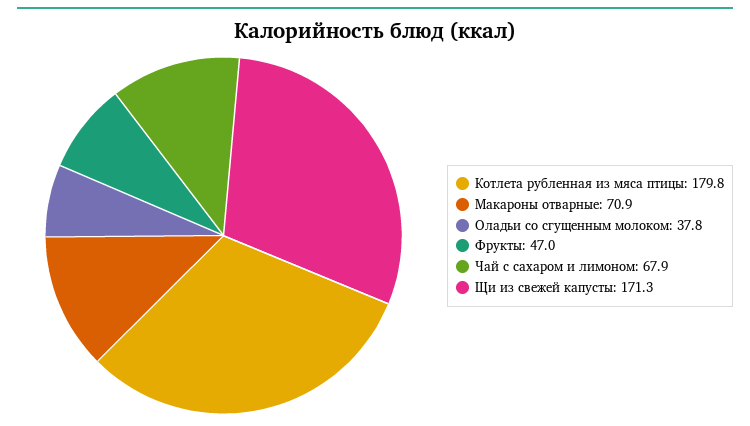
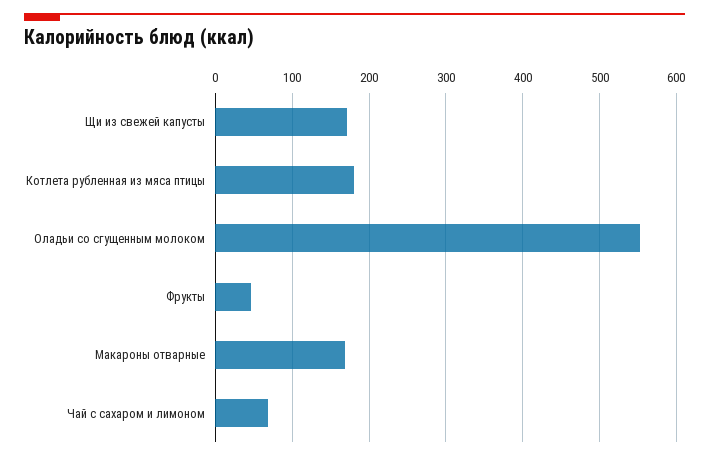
  {
    "Котлета рубленная из мяса птицы": 179.8,
-   "Макароны отварные": 70.9,
+   "Макароны отварные": 170,
-   "Оладьи со сгущенным молоком": 37.8,
+   "Оладьи со сгущенным молоком": 550,
    "Фрукты": 47,
    "Чай с сахаром и лимоном": 67.9,
    "Щи из свежей капусты": 171.3
  }

